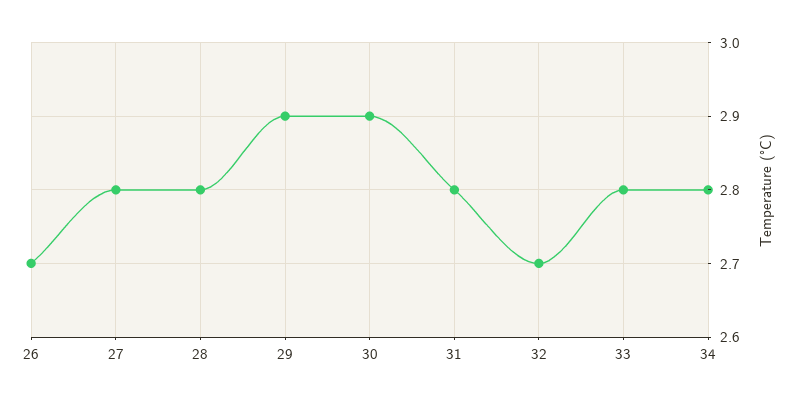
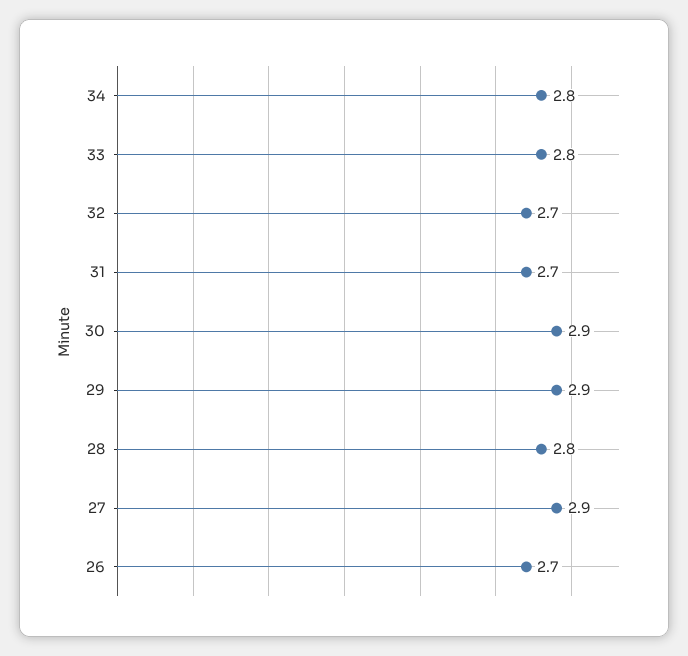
  {
    "26": 2.7,
-   "27": 2.8,
+   "27": 2.9,
    "28": 2.8,
    "29": 2.9,
    "30": 2.9,
-   "31": 2.8,
+   "31": 2.7,
    "32": 2.7,
    "33": 2.8,
    "34": 2.8
  }

